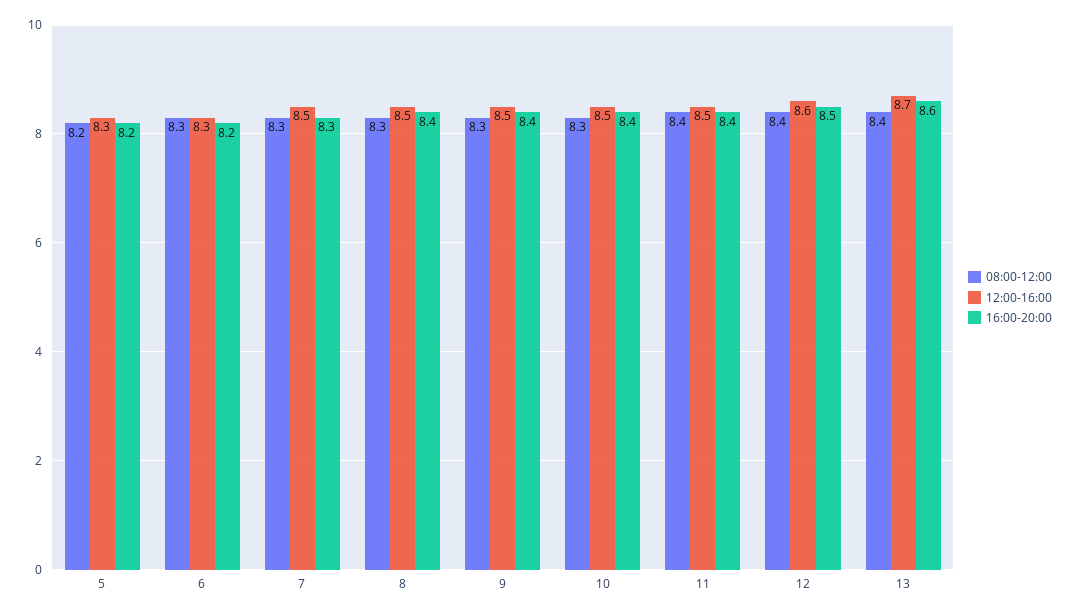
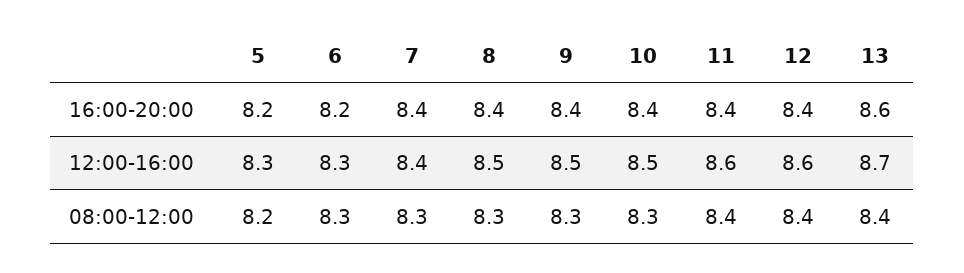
  {
    "08:00-12:00": {
      "5": 8.2,
      "6": 8.3,
      "7": 8.3,
      "8": 8.3,
      "9": 8.3,
      "10": 8.3,
      "11": 8.4,
      "12": 8.4,
      "13": 8.4
    },
    "12:00-16:00": {
      "5": 8.3,
      "6": 8.3,
-     "7": 8.5,
+     "7": 8.4,
      "8": 8.5,
      "9": 8.5,
      "10": 8.5,
-     "11": 8.5,
+     "11": 8.6,
      "12": 8.6,
      "13": 8.7
    },
    "16:00-20:00": {
      "5": 8.2,
      "6": 8.2,
-     "7": 8.3,
+     "7": 8.4,
      "8": 8.4,
      "9": 8.4,
      "10": 8.4,
      "11": 8.4,
-     "12": 8.5,
+     "12": 8.4,
      "13": 8.6
    }
  }

